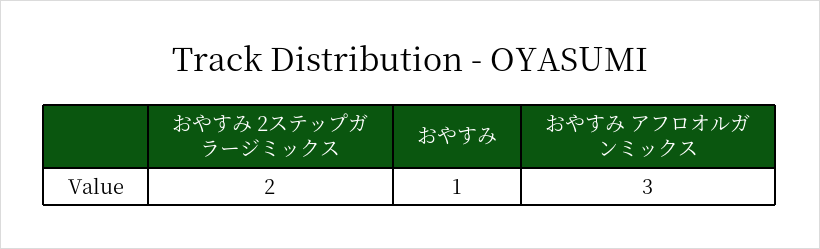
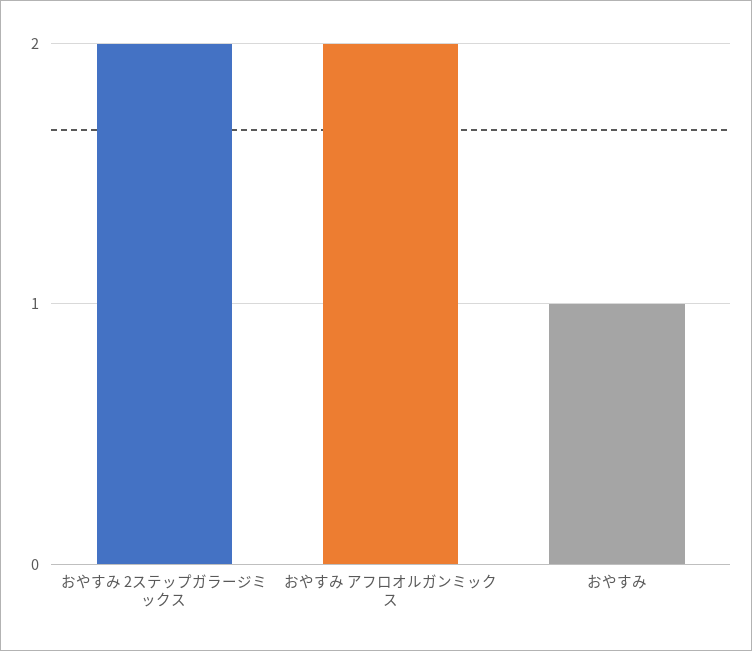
  {
    "おやすみ 2ステップガラージミックス": 2,
    "おやすみ": 1,
-   "おやすみ アフロオルガンミックス": 3
+   "おやすみ アフロオルガンミックス": 2
  }

